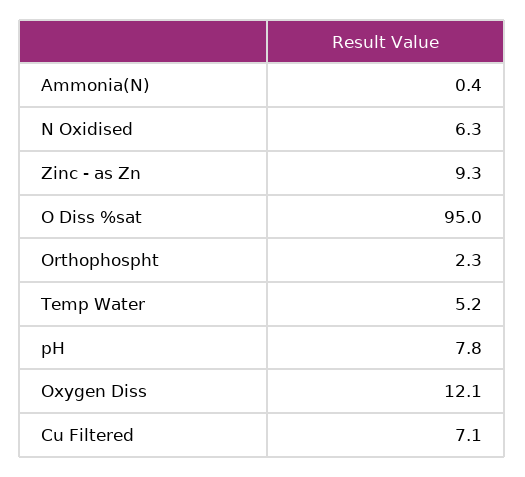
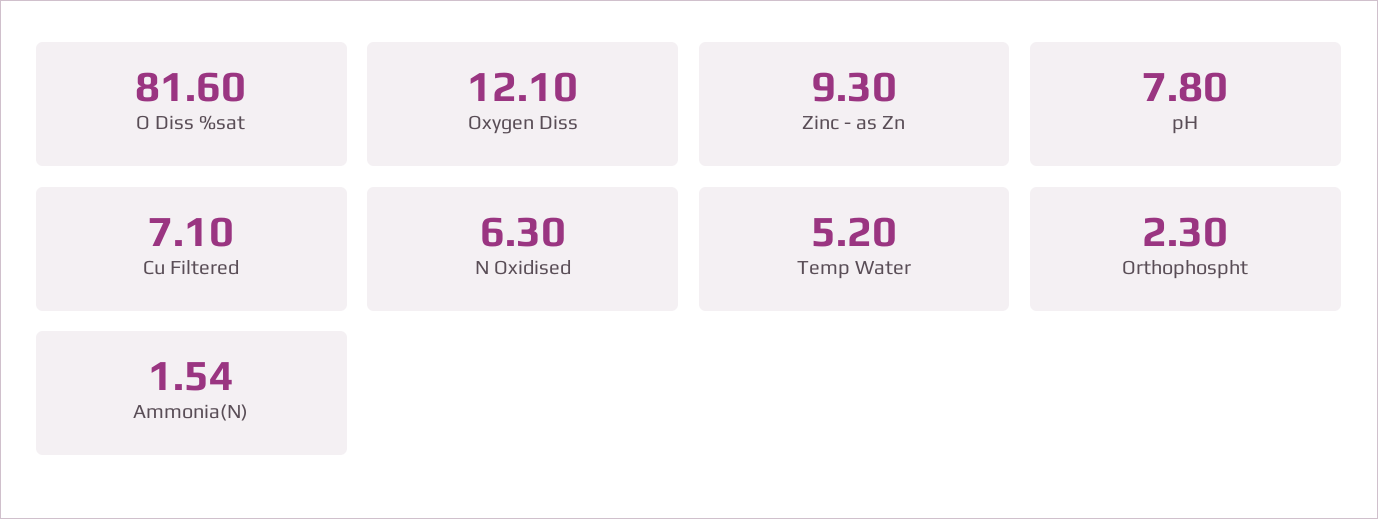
  {
-   "Ammonia(N)": 0.4,
+   "Ammonia(N)": 1.54,
    "N Oxidised": 6.3,
    "Zinc - as Zn": 9.3,
-   "O Diss %sat": 95,
+   "O Diss %sat": 81.6,
    "Orthophospht": 2.3,
    "Temp Water": 5.2,
    "pH": 7.8,
    "Oxygen Diss": 12.1,
    "Cu Filtered": 7.1
  }

